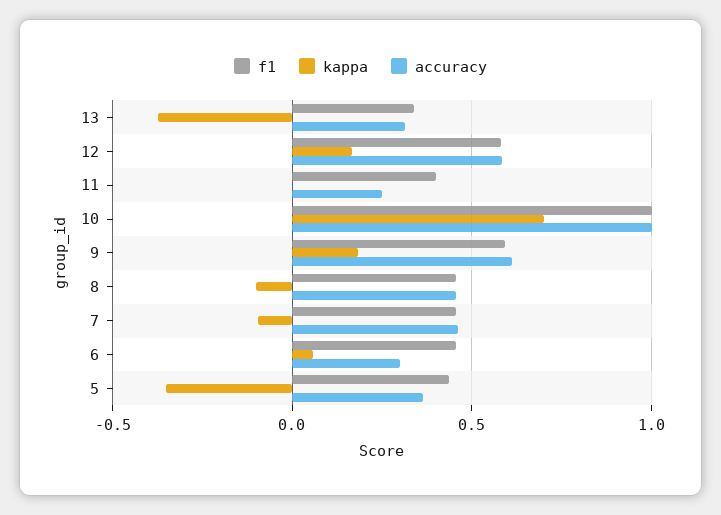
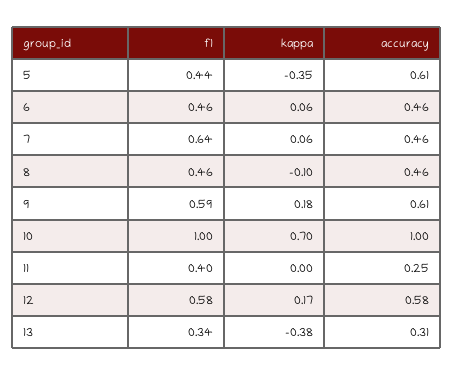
  {
    "f1": {
      "13": 0.34,
      "12": 0.58,
      "11": 0.4,
      "10": 1,
      "9": 0.59,
      "8": 0.46,
-     "7": 0.45,
+     "7": 0.64,
      "6": 0.46,
      "5": 0.44
    },
    "kappa": {
      "13": -0.38,
      "12": 0.17,
      "11": 0,
      "10": 0.7,
      "9": 0.18,
      "8": -0.1,
-     "7": -0.1,
+     "7": 0.06,
      "6": 0.06,
      "5": -0.35
    },
    "accuracy": {
      "13": 0.31,
      "12": 0.58,
      "11": 0.25,
      "10": 1,
      "9": 0.61,
      "8": 0.46,
      "7": 0.46,
-     "6": 0.3,
+     "6": 0.46,
-     "5": 0.35
+     "5": 0.61
    }
  }

